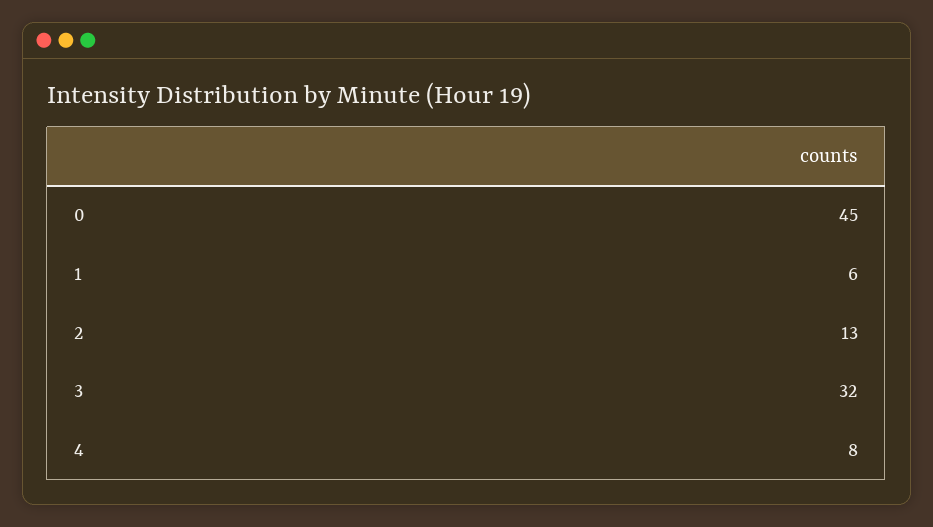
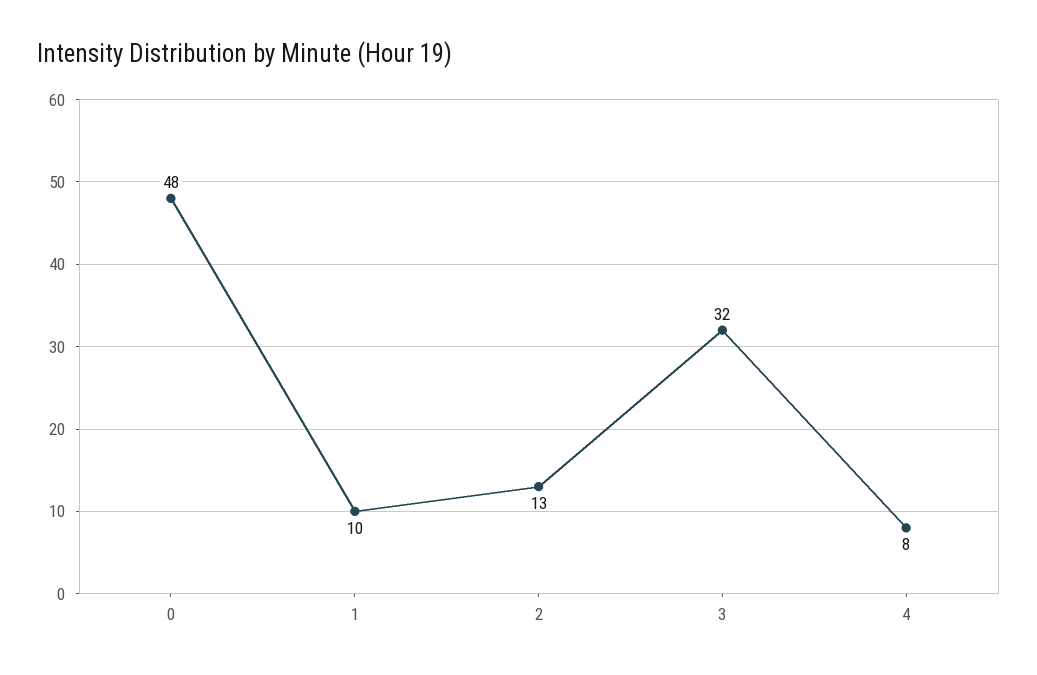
  {
-   "0": 45,
+   "0": 48,
-   "1": 6,
+   "1": 10,
    "2": 13,
    "3": 32,
    "4": 8
  }

